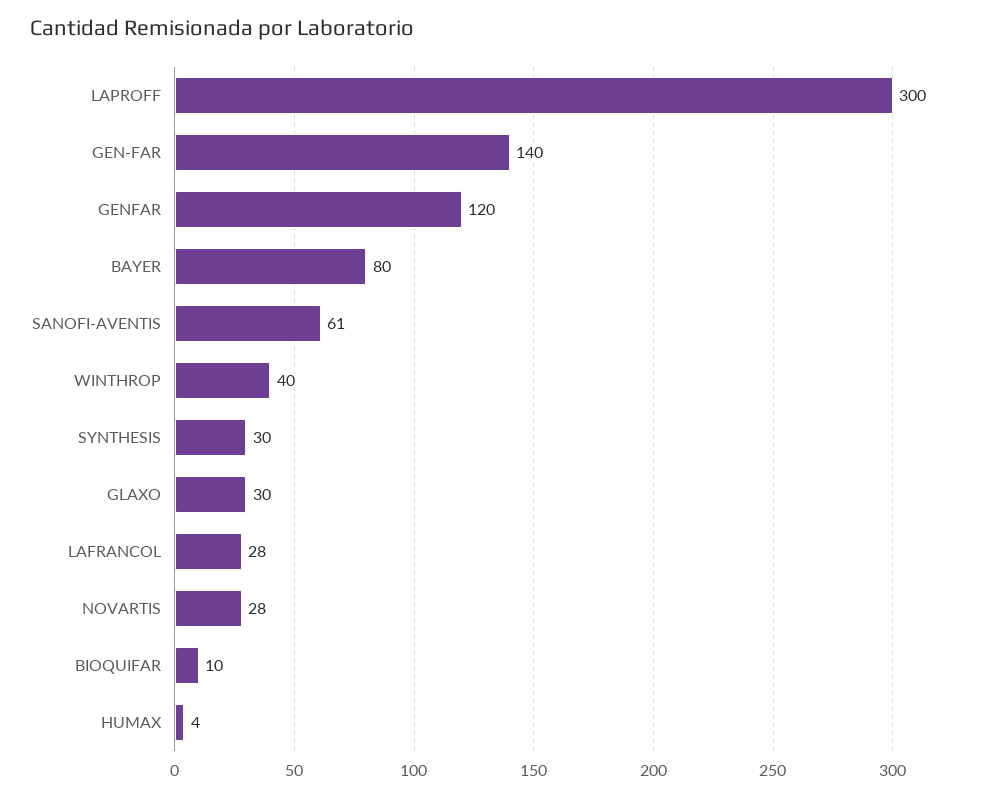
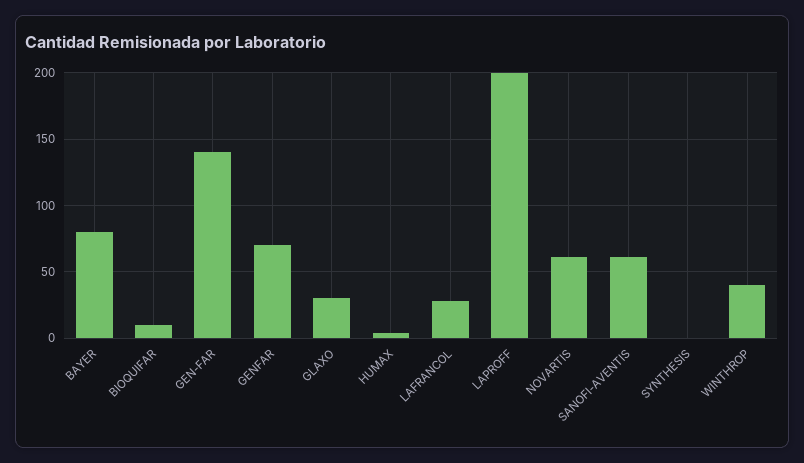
  {
-   "LAPROFF": 300,
+   "LAPROFF": 200,
    "GEN-FAR": 140,
-   "GENFAR": 120,
+   "GENFAR": 70,
    "BAYER": 80,
    "SANOFI-AVENTIS": 61,
    "WINTHROP": 40,
-   "SYNTHESIS": 30,
+   "SYNTHESIS": 0,
    "GLAXO": 30,
    "LAFRANCOL": 28,
-   "NOVARTIS": 28,
+   "NOVARTIS": 60,
    "BIOQUIFAR": 10,
    "HUMAX": 4
  }

